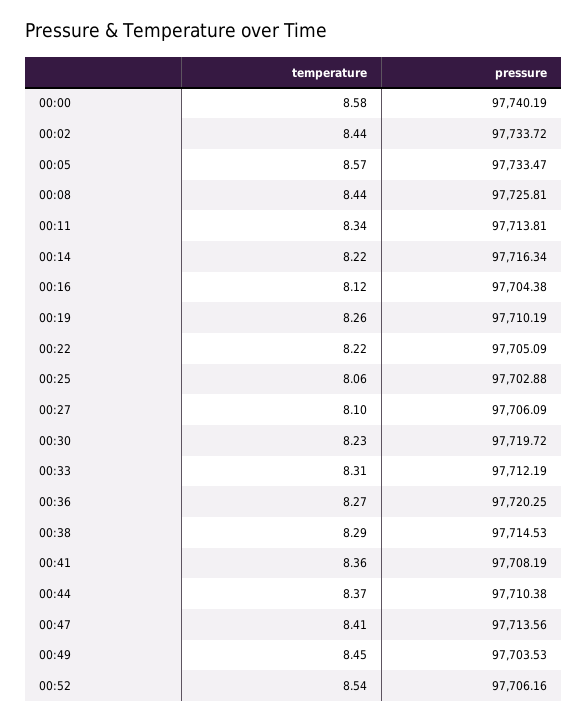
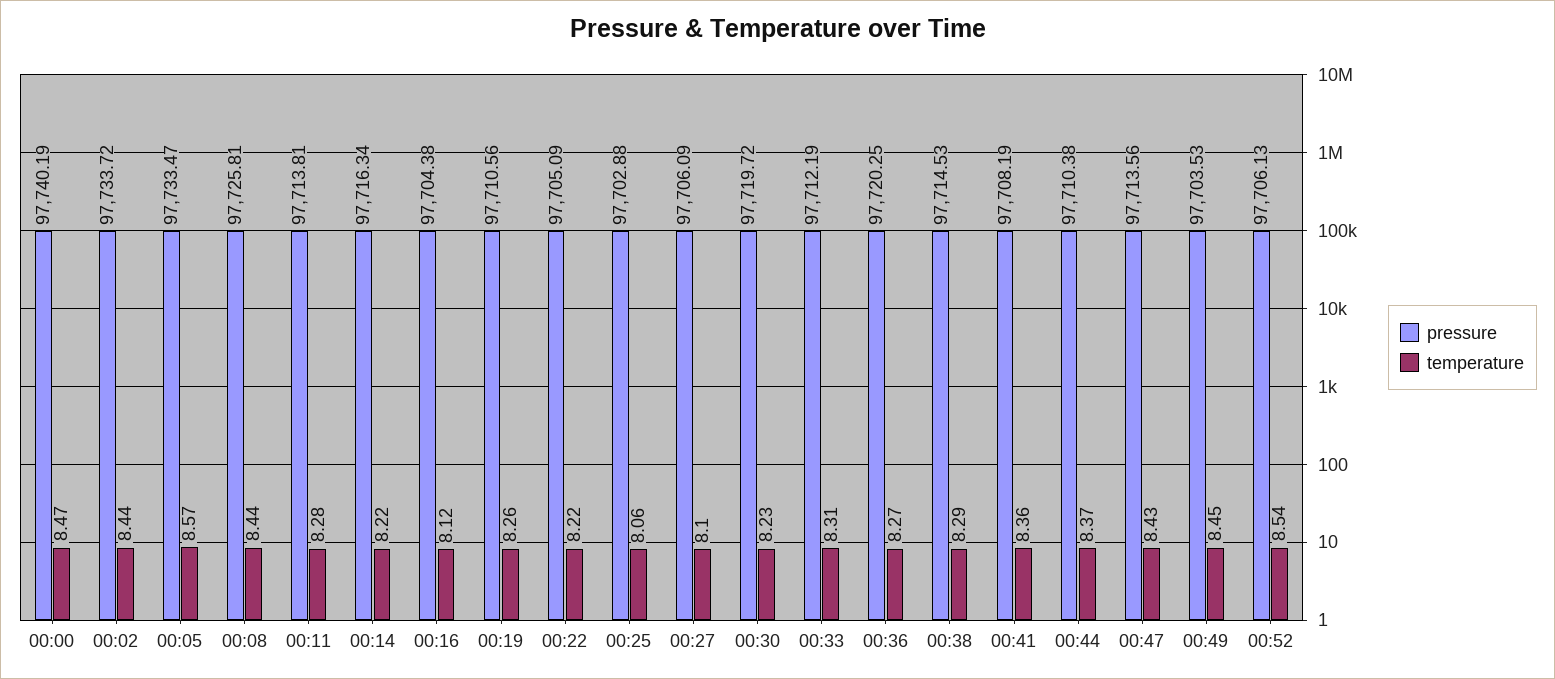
  {
    "temperature": {
-     "00:00": 8.58,
+     "00:00": 8.47,
      "00:02": 8.44,
      "00:05": 8.57,
      "00:08": 8.44,
-     "00:11": 8.34,
+     "00:11": 8.28,
      "00:14": 8.22,
      "00:16": 8.12,
      "00:19": 8.26,
      "00:22": 8.22,
      "00:25": 8.06,
      "00:27": 8.1,
      "00:30": 8.23,
      "00:33": 8.31,
      "00:36": 8.27,
      "00:38": 8.29,
      "00:41": 8.36,
      "00:44": 8.37,
-     "00:47": 8.41,
+     "00:47": 8.43,
      "00:49": 8.45,
      "00:52": 8.54
    },
    "pressure": {
      "00:00": 97740.19,
      "00:02": 97733.72,
      "00:05": 97733.47,
      "00:08": 97725.81,
      "00:11": 97713.81,
      "00:14": 97716.34,
      "00:16": 97704.38,
-     "00:19": 97710.19,
+     "00:19": 97710.56,
      "00:22": 97705.09,
      "00:25": 97702.88,
      "00:27": 97706.09,
      "00:30": 97719.72,
      "00:33": 97712.19,
      "00:36": 97720.25,
      "00:38": 97714.53,
      "00:41": 97708.19,
      "00:44": 97710.38,
      "00:47": 97713.56,
      "00:49": 97703.53,
-     "00:52": 97706.16
+     "00:52": 97706.13
    }
  }

